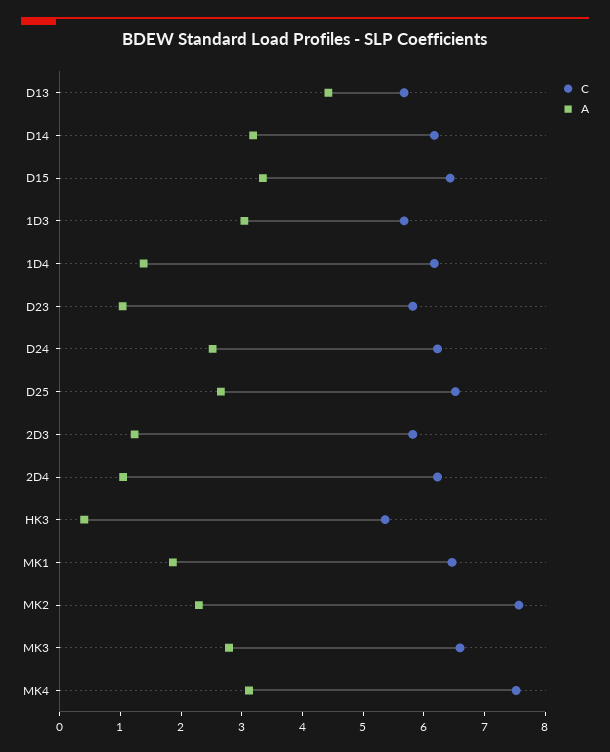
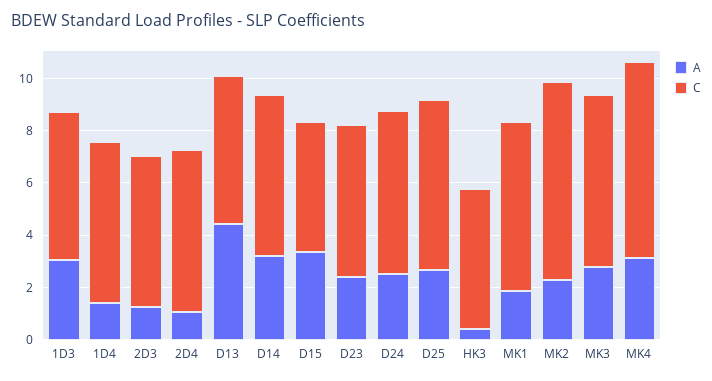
  {
    "C": {
      "D13": 5.6,
      "D14": 6.2,
-     "D15": 6.4,
+     "D15": 5,
      "1D3": 5.6,
      "1D4": 6.2,
      "D23": 5.8,
      "D24": 6.2,
      "D25": 6.6,
      "2D3": 5.8,
      "2D4": 6.2,
      "HK3": 5.4,
      "MK1": 6.4,
      "MK2": 7.6,
      "MK3": 6.6,
      "MK4": 7.6
    },
    "A": {
      "D13": 4.4,
      "D14": 3.2,
      "D15": 3.4,
      "1D3": 3,
      "1D4": 1.4,
-     "D23": 1,
+     "D23": 2.5,
      "D24": 2.6,
      "D25": 2.6,
      "2D3": 1.2,
      "2D4": 1,
      "HK3": 0.4,
      "MK1": 1.8,
      "MK2": 2.2,
      "MK3": 2.8,
      "MK4": 3.2
    }
  }

